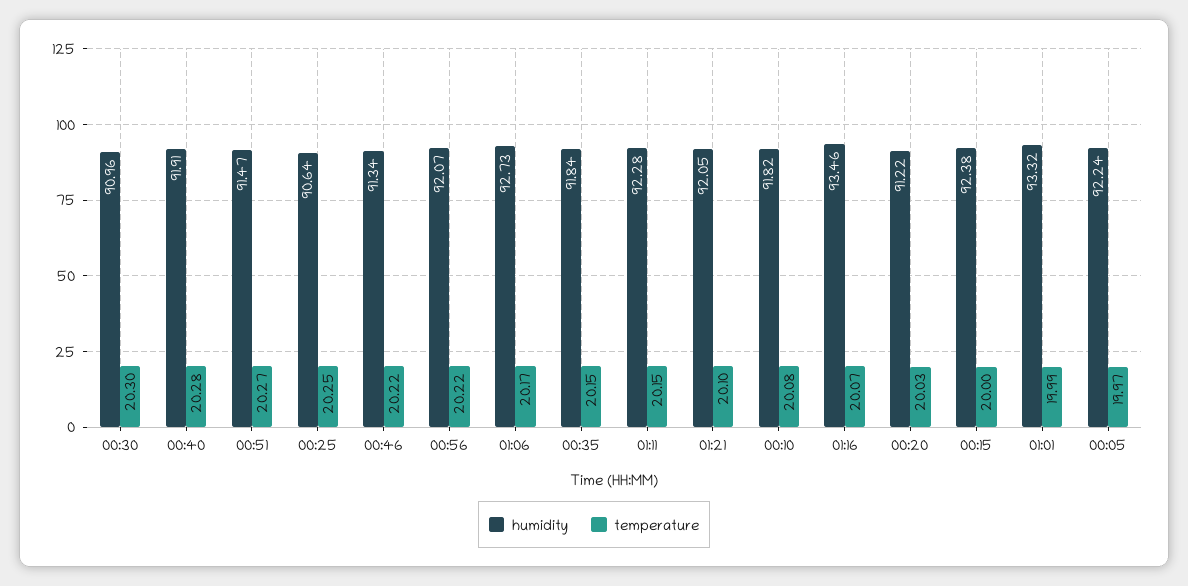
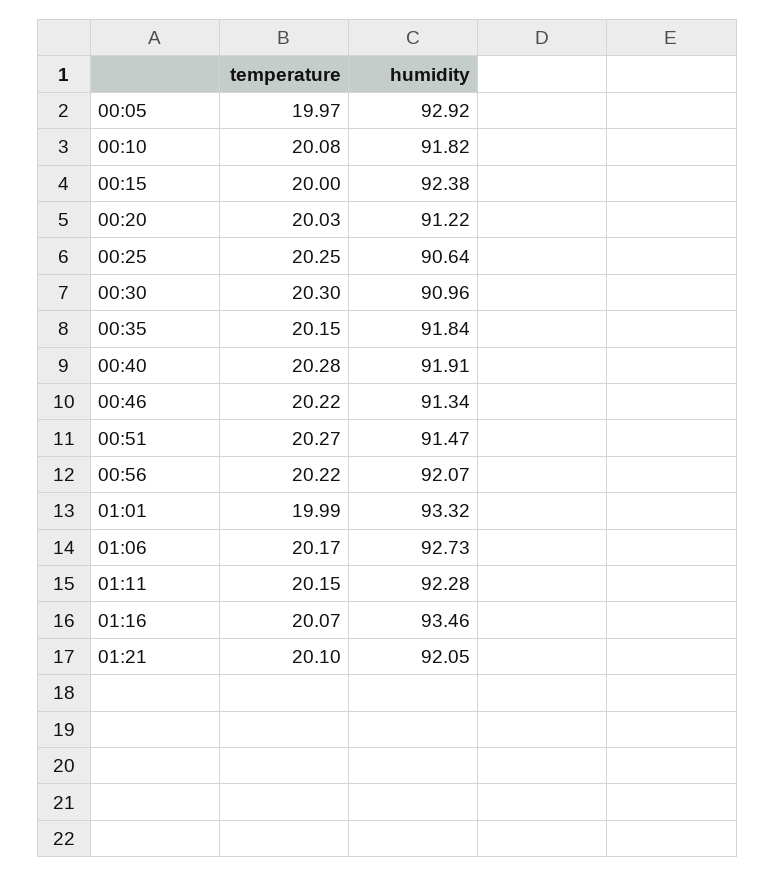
  {
    "humidity": {
      "00:30": 90.96,
      "00:40": 91.91,
      "00:51": 91.47,
      "00:25": 90.64,
      "00:46": 91.34,
      "00:56": 92.07,
      "01:06": 92.73,
      "00:35": 91.84,
      "01:11": 92.28,
      "01:21": 92.05,
      "00:10": 91.82,
      "01:16": 93.46,
      "00:20": 91.22,
      "00:15": 92.38,
      "01:01": 93.32,
-     "00:05": 92.24
+     "00:05": 92.92
    },
    "temperature": {
      "00:30": 20.3,
      "00:40": 20.28,
      "00:51": 20.27,
      "00:25": 20.25,
      "00:46": 20.22,
      "00:56": 20.22,
      "01:06": 20.17,
      "00:35": 20.15,
      "01:11": 20.15,
      "01:21": 20.1,
      "00:10": 20.08,
      "01:16": 20.07,
      "00:20": 20.03,
      "00:15": 20,
      "01:01": 19.99,
      "00:05": 19.97
    }
  }

